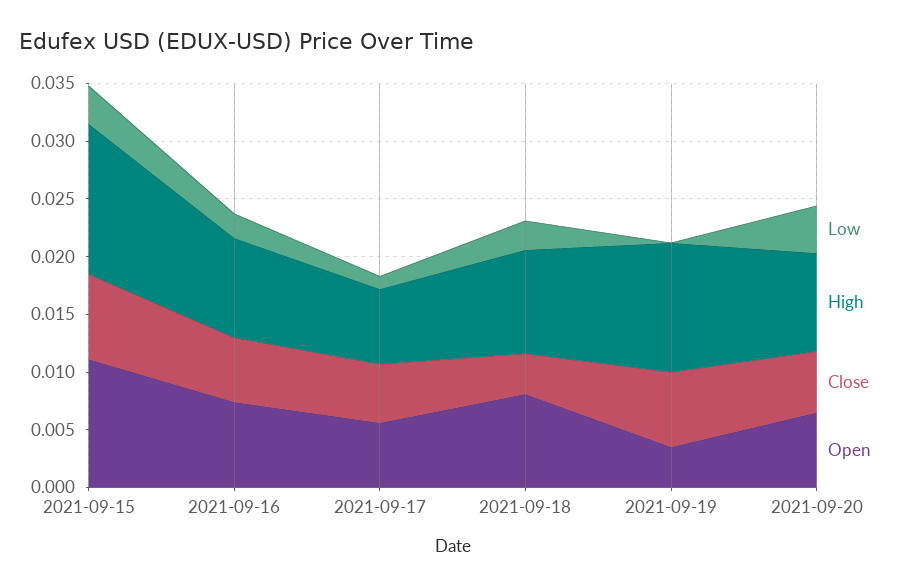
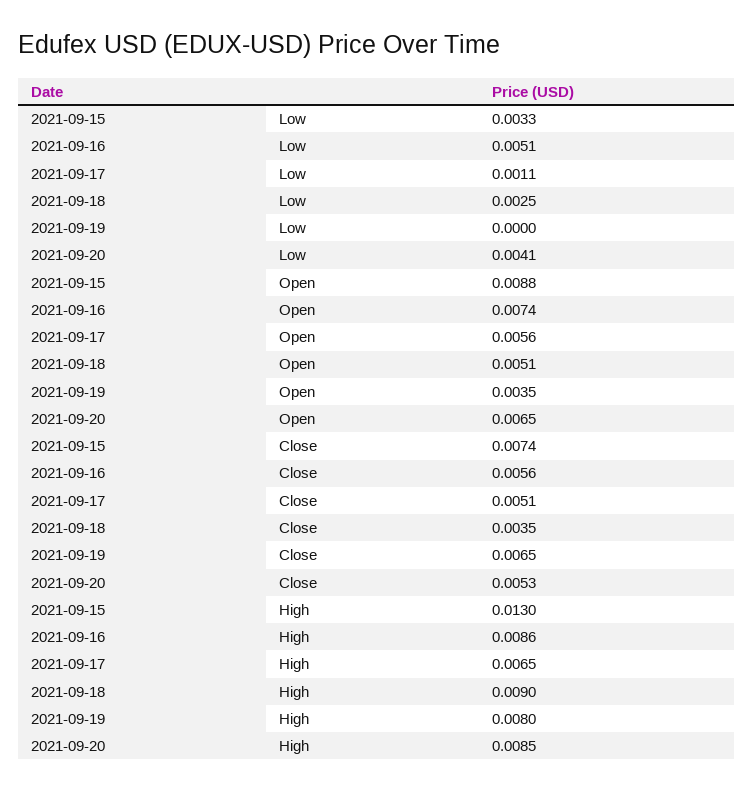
  {
    "Low": {
      "2021-09-15": 0.0033,
-     "2021-09-16": 0.002,
+     "2021-09-16": 0.0051,
      "2021-09-17": 0.0011,
      "2021-09-18": 0.0025,
      "2021-09-19": 0,
      "2021-09-20": 0.0041
    },
    "High": {
      "2021-09-15": 0.013,
      "2021-09-16": 0.0086,
      "2021-09-17": 0.0065,
      "2021-09-18": 0.009,
-     "2021-09-19": 0.011,
+     "2021-09-19": 0.008,
      "2021-09-20": 0.0085
    },
    "Close": {
      "2021-09-15": 0.0074,
      "2021-09-16": 0.0056,
      "2021-09-17": 0.0051,
      "2021-09-18": 0.0035,
      "2021-09-19": 0.0065,
      "2021-09-20": 0.0053
    },
    "Open": {
-     "2021-09-15": 0.011,
+     "2021-09-15": 0.0088,
      "2021-09-16": 0.0074,
      "2021-09-17": 0.0056,
-     "2021-09-18": 0.008,
+     "2021-09-18": 0.0051,
      "2021-09-19": 0.0035,
      "2021-09-20": 0.0065
    }
  }

